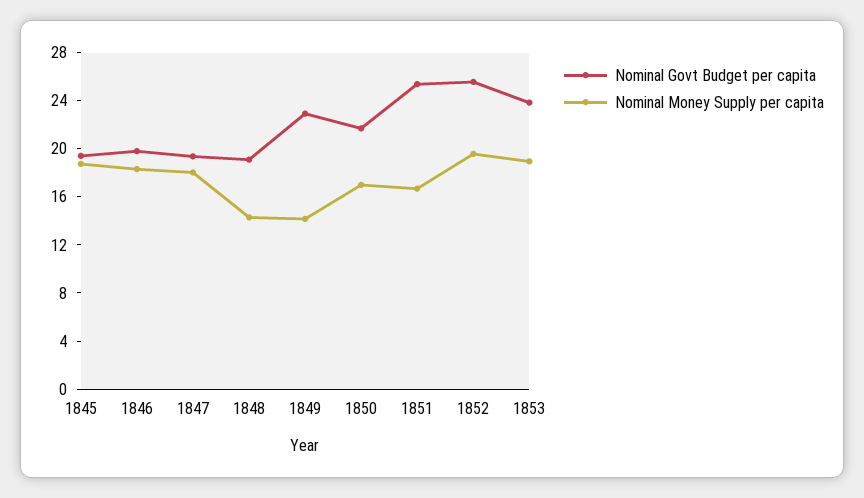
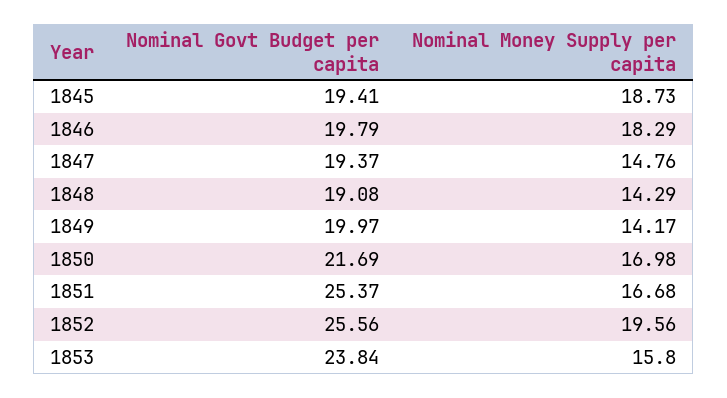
  {
    "Nominal Govt Budget per capita": {
      "1845": 19.41,
      "1846": 19.79,
      "1847": 19.37,
      "1848": 19.08,
-     "1849": 23,
+     "1849": 19.97,
      "1850": 21.69,
      "1851": 25.37,
      "1852": 25.56,
      "1853": 23.84
    },
    "Nominal Money Supply per capita": {
      "1845": 18.73,
      "1846": 18.29,
-     "1847": 18,
+     "1847": 14.76,
      "1848": 14.29,
      "1849": 14.17,
      "1850": 16.98,
      "1851": 16.68,
      "1852": 19.56,
-     "1853": 19
+     "1853": 15.8
    }
  }

